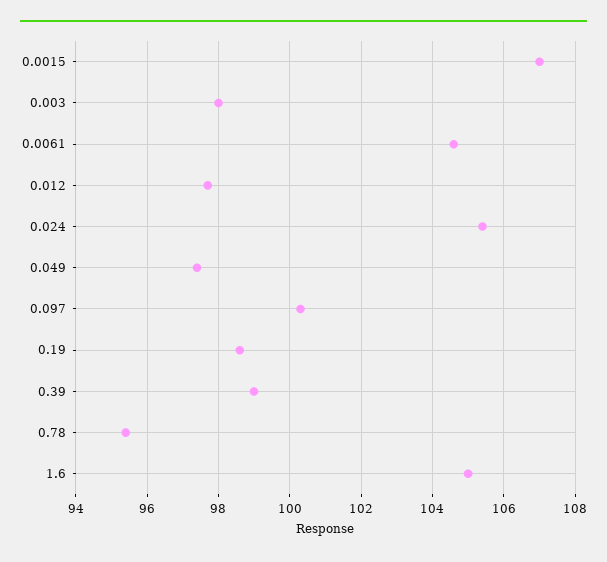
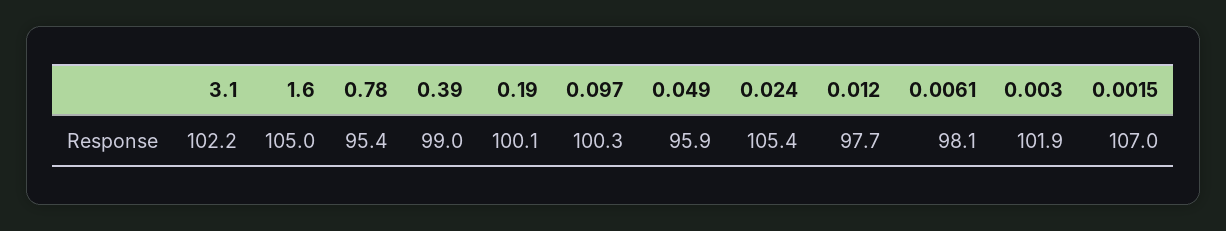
  {
    "0.0015": 107,
-   "0.003": 98,
+   "0.003": 101.9,
-   "0.0061": 104.5,
+   "0.0061": 98.1,
    "0.012": 97.7,
    "0.024": 105.4,
-   "0.049": 97.5,
+   "0.049": 95.9,
    "0.097": 100.3,
-   "0.19": 98.5,
+   "0.19": 100.1,
    "0.39": 99,
    "0.78": 95.4,
-   "1.6": 105
+   "1.6": 105,
+   "3.1": 102.2
  }

